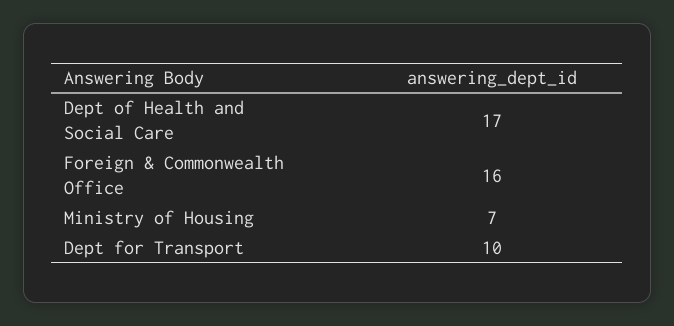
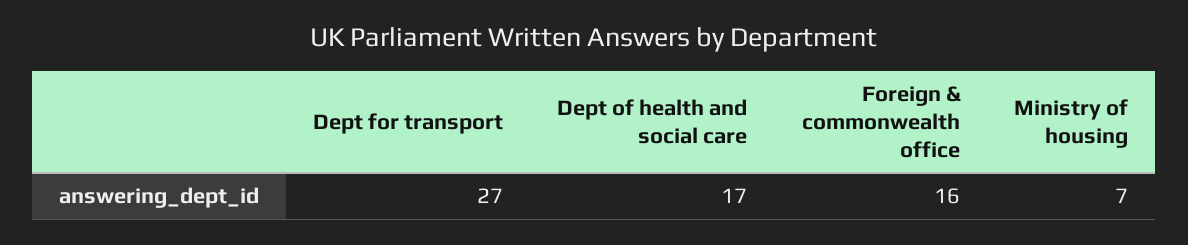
  {
    "Dept of Health and Social Care": 17,
    "Foreign & Commonwealth Office": 16,
    "Ministry of Housing": 7,
-   "Dept for Transport": 10
+   "Dept for Transport": 27
  }

